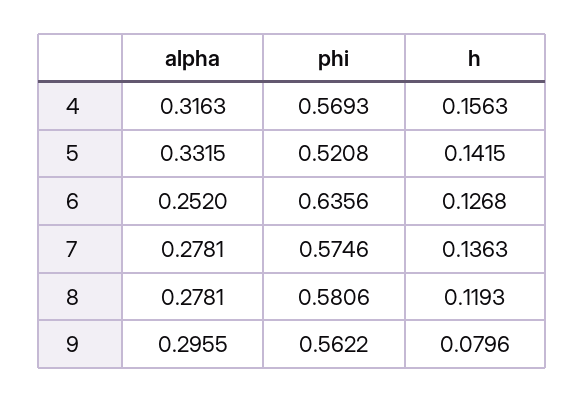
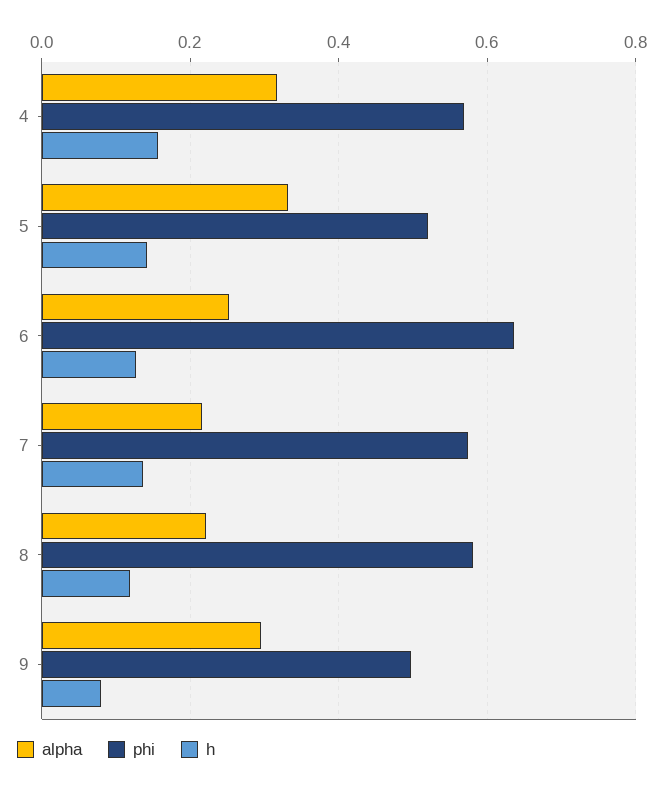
  {
    "alpha": {
      "4": 0.3163,
      "5": 0.3315,
      "6": 0.252,
-     "7": 0.2781,
+     "7": 0.22,
-     "8": 0.2781,
+     "8": 0.22,
      "9": 0.2955
    },
    "phi": {
      "4": 0.5693,
      "5": 0.5208,
      "6": 0.6356,
      "7": 0.5746,
      "8": 0.5806,
-     "9": 0.5622
+     "9": 0.5
    },
    "h": {
      "4": 0.1563,
      "5": 0.1415,
      "6": 0.1268,
      "7": 0.1363,
      "8": 0.1193,
      "9": 0.0796
    }
  }

